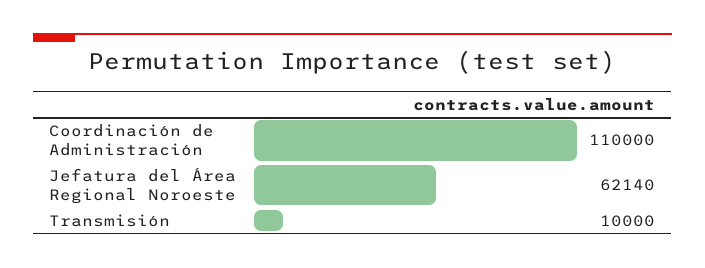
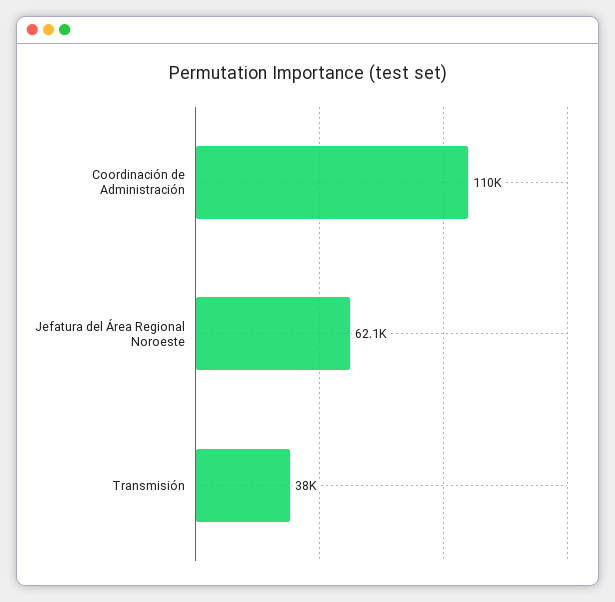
  {
    "Coordinación de Administración": 110000,
    "Jefatura del Área Regional Noroeste": 62140,
-   "Transmisión": 10000
+   "Transmisión": 38000
  }

